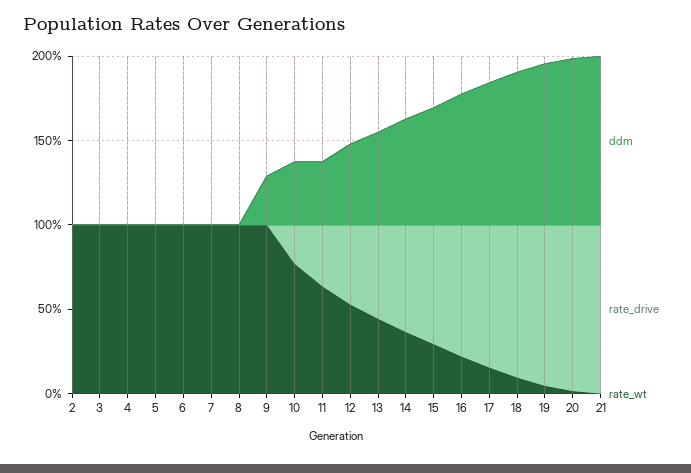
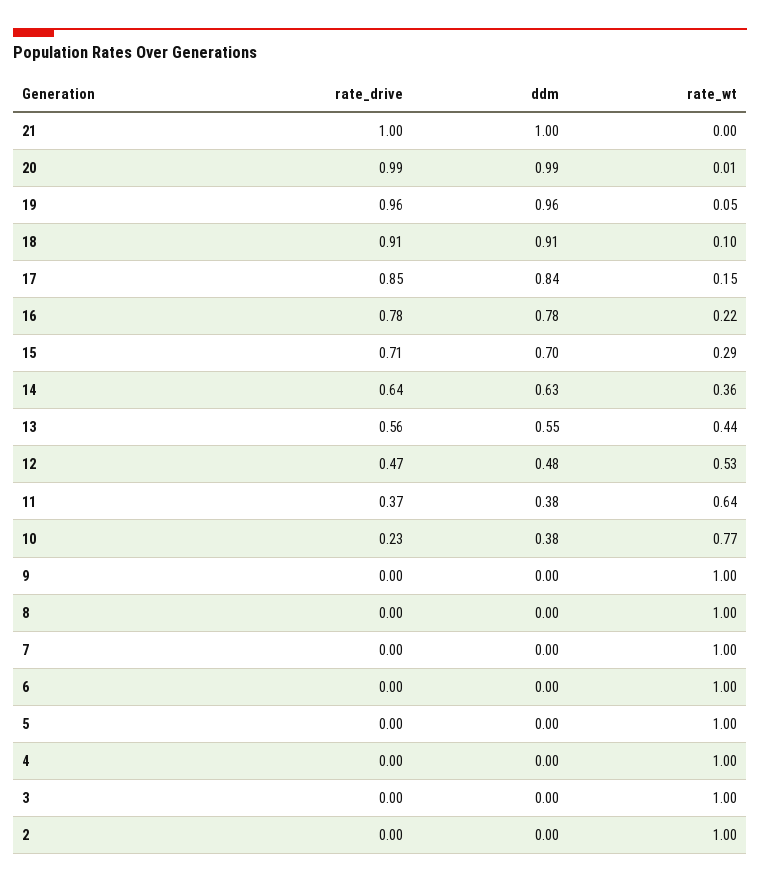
  {
    "ddm": {
      "2": 0,
      "3": 0,
      "4": 0,
      "5": 0,
      "6": 0,
      "7": 0,
      "8": 0,
-     "9": 0.3,
+     "9": 0,
      "10": 0.38,
      "11": 0.38,
      "12": 0.48,
      "13": 0.55,
      "14": 0.63,
      "15": 0.7,
      "16": 0.78,
      "17": 0.84,
      "18": 0.91,
      "19": 0.96,
      "20": 0.99,
      "21": 1
    },
    "rate_drive": {
      "2": 0,
      "3": 0,
      "4": 0,
      "5": 0,
      "6": 0,
      "7": 0,
      "8": 0,
      "9": 0,
      "10": 0.23,
      "11": 0.37,
      "12": 0.47,
      "13": 0.56,
      "14": 0.64,
      "15": 0.71,
      "16": 0.78,
      "17": 0.85,
      "18": 0.91,
      "19": 0.96,
      "20": 0.99,
      "21": 1
    },
    "rate_wt": {
      "2": 1,
      "3": 1,
      "4": 1,
      "5": 1,
      "6": 1,
      "7": 1,
      "8": 1,
      "9": 1,
      "10": 0.77,
      "11": 0.64,
      "12": 0.53,
      "13": 0.44,
      "14": 0.36,
      "15": 0.29,
      "16": 0.22,
      "17": 0.15,
      "18": 0.1,
      "19": 0.05,
      "20": 0.01,
      "21": 0
    }
  }

